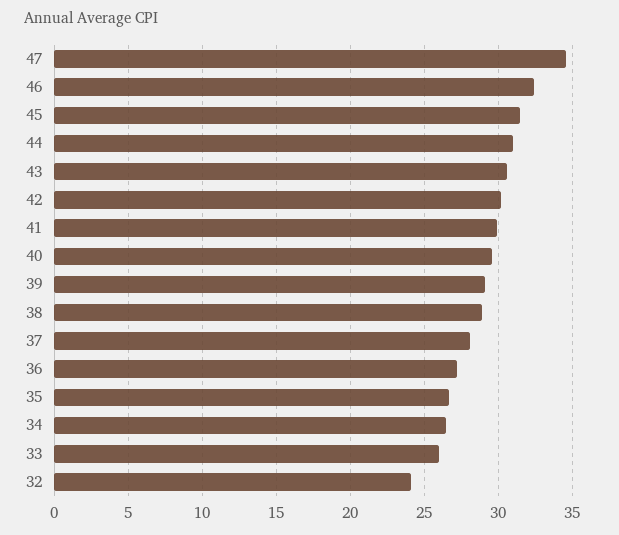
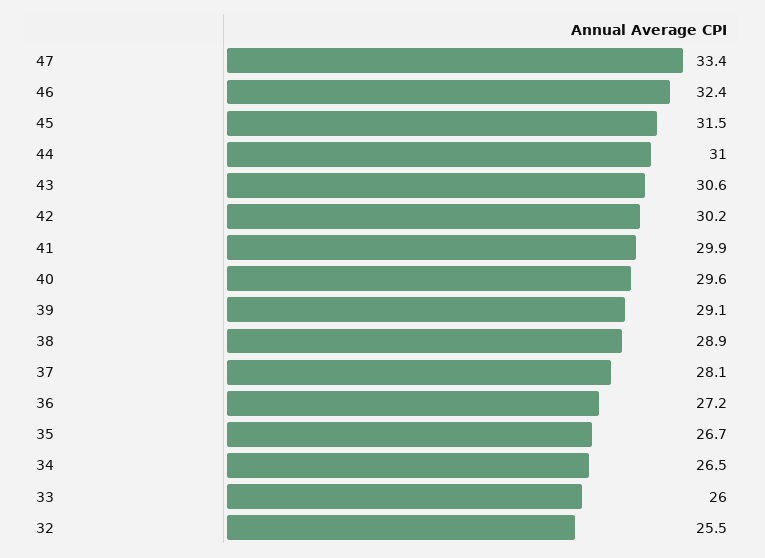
  {
-   "47": 34.5,
+   "47": 33.4,
    "46": 32.4,
    "45": 31.5,
    "44": 31,
    "43": 30.6,
    "42": 30.2,
    "41": 29.9,
    "40": 29.6,
    "39": 29.1,
    "38": 28.9,
    "37": 28.1,
    "36": 27.2,
    "35": 26.7,
    "34": 26.5,
    "33": 26,
-   "32": 24
+   "32": 25.5
  }

